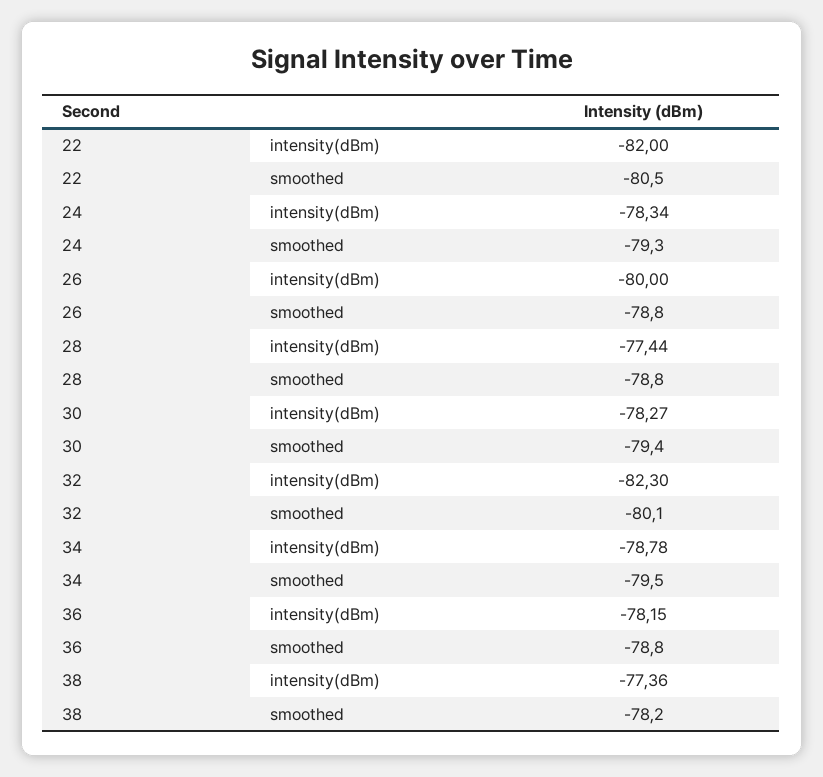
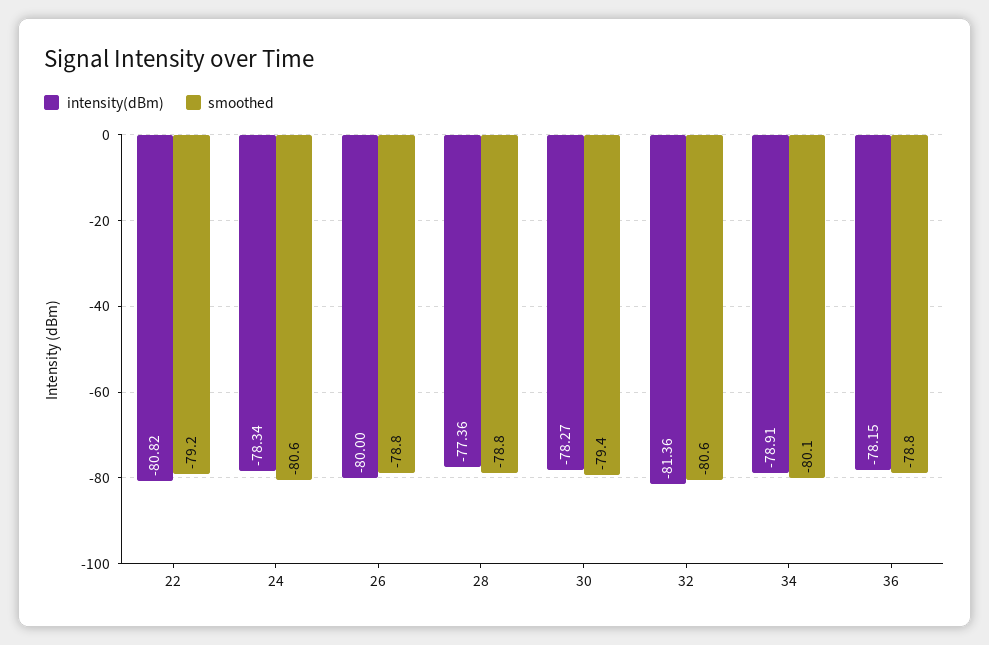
  {
    "intensity(dBm)": {
-     "22": -82,
+     "22": -80.82,
      "24": -78.34,
      "26": -80,
-     "28": -77.44,
+     "28": -77.36,
      "30": -78.27,
-     "32": -82.3,
+     "32": -81.36,
-     "34": -78.78,
+     "34": -78.91,
-     "36": -78.15,
+     "36": -78.15
-     "38": -77.36
    },
    "smoothed": {
-     "22": -80.5,
+     "22": -79.2,
-     "24": -79.3,
+     "24": -80.6,
      "26": -78.8,
      "28": -78.8,
      "30": -79.4,
-     "32": -80.1,
+     "32": -80.6,
-     "34": -79.5,
+     "34": -80.1,
-     "36": -78.8,
+     "36": -78.8
-     "38": -78.2
    }
  }

